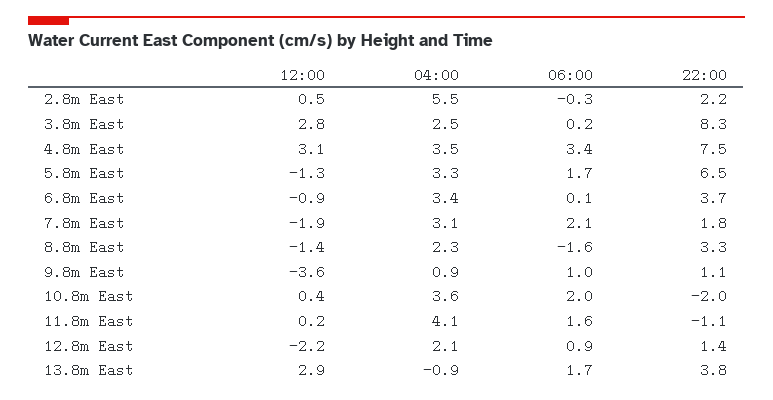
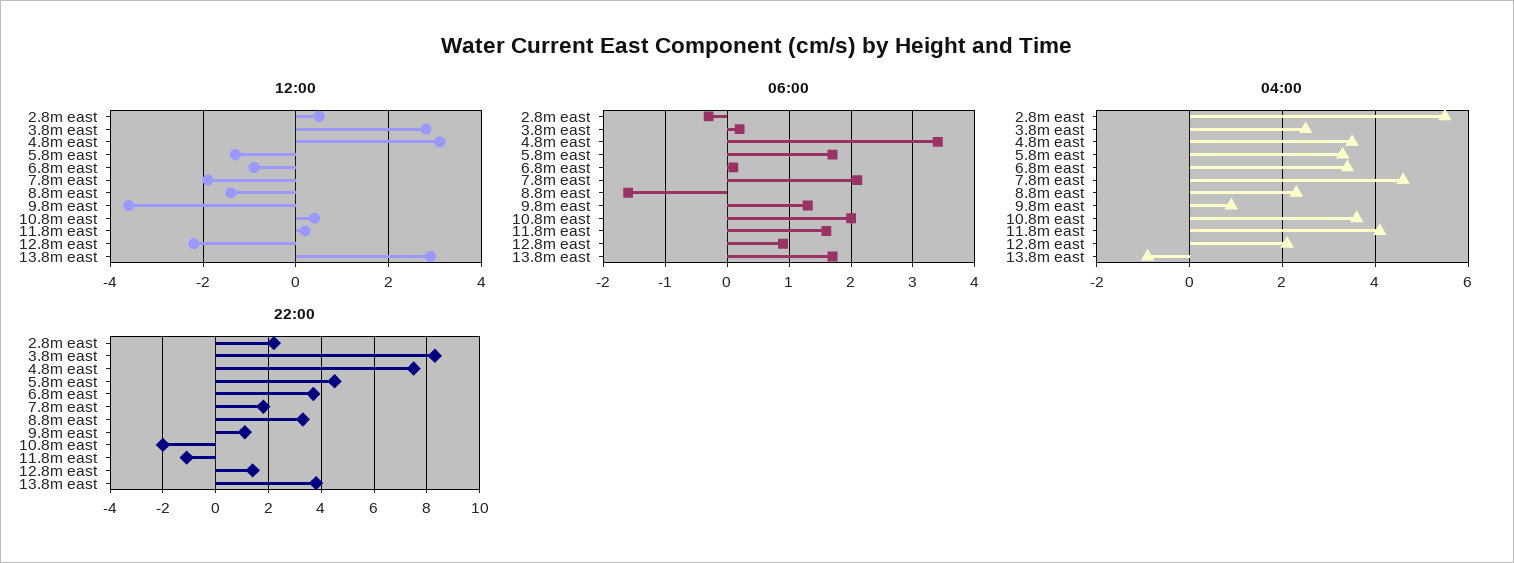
  {
    "12:00": {
      "2.8m East": 0.5,
      "3.8m East": 2.8,
      "4.8m East": 3.1,
      "5.8m East": -1.3,
      "6.8m East": -0.9,
      "7.8m East": -1.9,
      "8.8m East": -1.4,
      "9.8m East": -3.6,
      "10.8m East": 0.4,
      "11.8m East": 0.2,
      "12.8m East": -2.2,
      "13.8m East": 2.9
    },
    "04:00": {
      "2.8m East": 5.5,
      "3.8m East": 2.5,
      "4.8m East": 3.5,
      "5.8m East": 3.3,
      "6.8m East": 3.4,
-     "7.8m East": 3.1,
+     "7.8m East": 4.5,
      "8.8m East": 2.3,
      "9.8m East": 0.9,
      "10.8m East": 3.6,
      "11.8m East": 4.1,
      "12.8m East": 2.1,
      "13.8m East": -0.9
    },
    "06:00": {
      "2.8m East": -0.3,
      "3.8m East": 0.2,
      "4.8m East": 3.4,
      "5.8m East": 1.7,
      "6.8m East": 0.1,
      "7.8m East": 2.1,
      "8.8m East": -1.6,
-     "9.8m East": 1,
+     "9.8m East": 1.3,
      "10.8m East": 2,
      "11.8m East": 1.6,
      "12.8m East": 0.9,
      "13.8m East": 1.7
    },
    "22:00": {
      "2.8m East": 2.2,
      "3.8m East": 8.3,
      "4.8m East": 7.5,
-     "5.8m East": 6.5,
+     "5.8m East": 4.5,
      "6.8m East": 3.7,
      "7.8m East": 1.8,
      "8.8m East": 3.3,
      "9.8m East": 1.1,
      "10.8m East": -2,
      "11.8m East": -1.1,
      "12.8m East": 1.4,
      "13.8m East": 3.8
    }
  }

